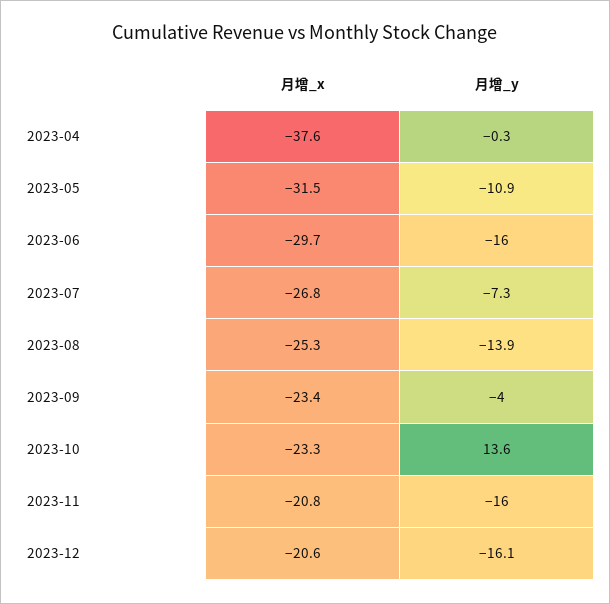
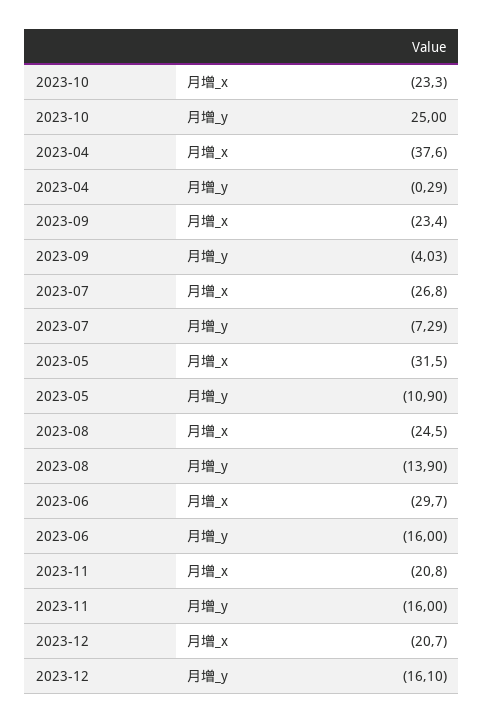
  {
    "月增_x": {
      "2023-04": -37.6,
      "2023-05": -31.5,
      "2023-06": -29.7,
      "2023-07": -26.8,
-     "2023-08": -25.3,
+     "2023-08": -24.5,
      "2023-09": -23.4,
      "2023-10": -23.3,
      "2023-11": -20.8,
-     "2023-12": -20.6
+     "2023-12": -20.7
    },
    "月增_y": {
      "2023-04": -0.29,
      "2023-05": -10.9,
      "2023-06": -16,
      "2023-07": -7.29,
      "2023-08": -13.9,
      "2023-09": -4.03,
-     "2023-10": 13.6,
+     "2023-10": 25,
      "2023-11": -16,
      "2023-12": -16.1
    }
  }

